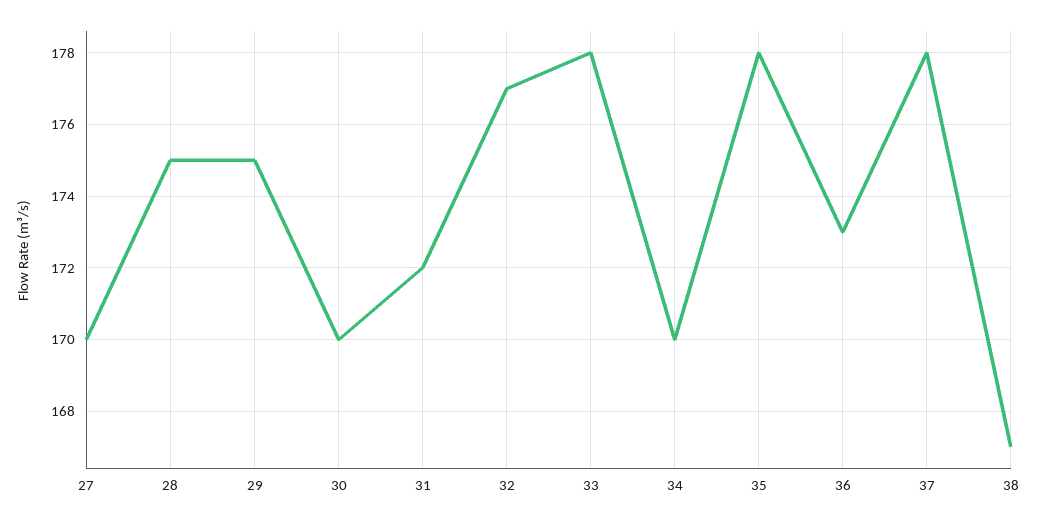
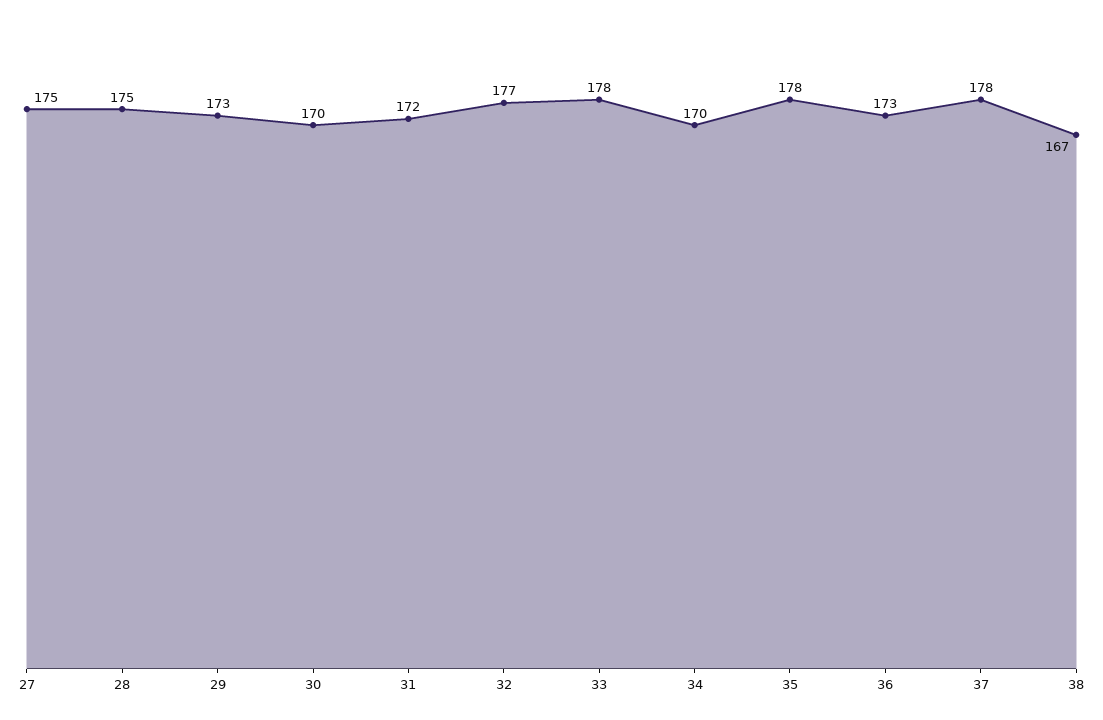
  {
-   "27": 170,
+   "27": 175,
    "28": 175,
-   "29": 175,
+   "29": 173,
    "30": 170,
    "31": 172,
    "32": 177,
    "33": 178,
    "34": 170,
    "35": 178,
    "36": 173,
    "37": 178,
    "38": 167
  }

